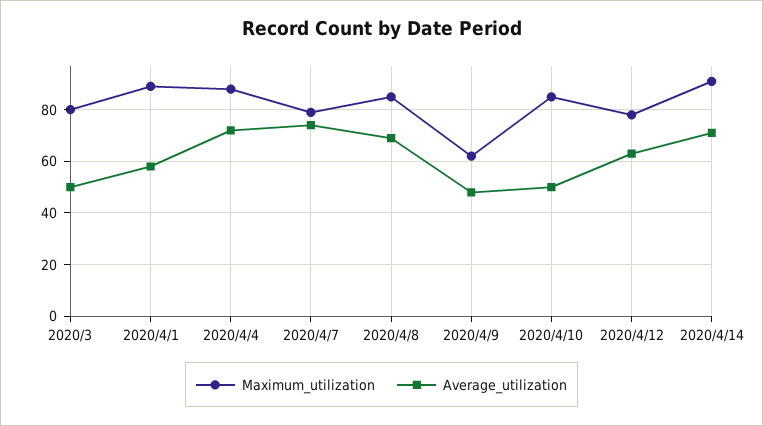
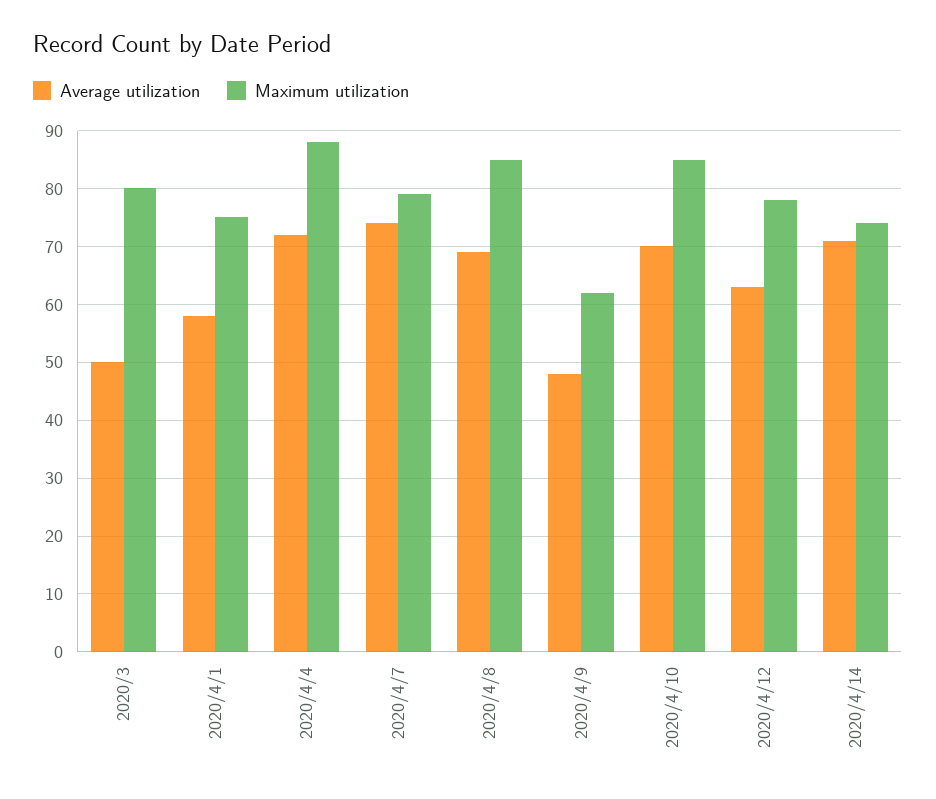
  {
    "Maximum_utilization": {
      "2020/3": 80,
-     "2020/4/1": 90,
+     "2020/4/1": 75,
      "2020/4/4": 90,
      "2020/4/7": 80,
      "2020/4/8": 85,
      "2020/4/9": 60,
      "2020/4/10": 85,
      "2020/4/12": 80,
-     "2020/4/14": 90
+     "2020/4/14": 75
    },
    "Average_utilization": {
      "2020/3": 50,
      "2020/4/1": 60,
      "2020/4/4": 70,
      "2020/4/7": 75,
      "2020/4/8": 70,
      "2020/4/9": 50,
-     "2020/4/10": 50,
+     "2020/4/10": 70,
      "2020/4/12": 65,
      "2020/4/14": 70
    }
  }

